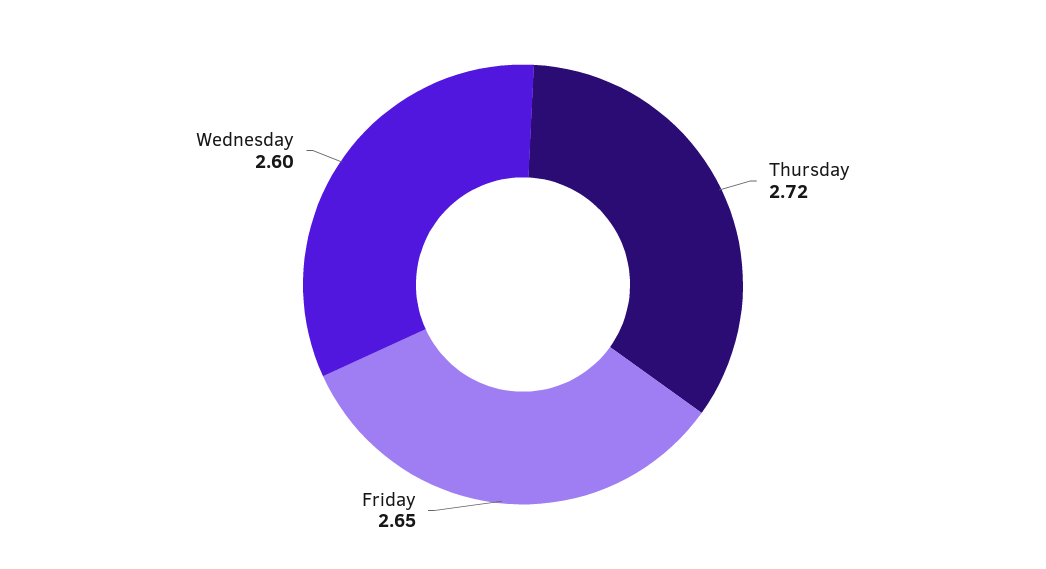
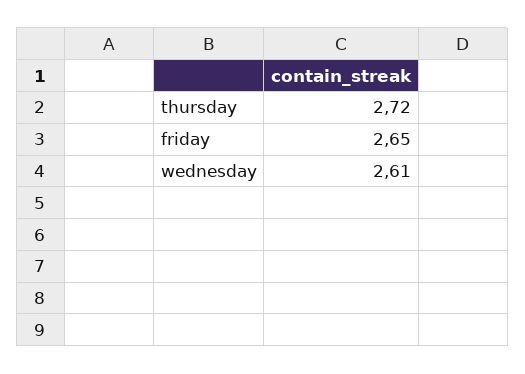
  {
    "Thursday": 2.72,
    "Friday": 2.65,
-   "Wednesday": 2.6
+   "Wednesday": 2.61
  }

